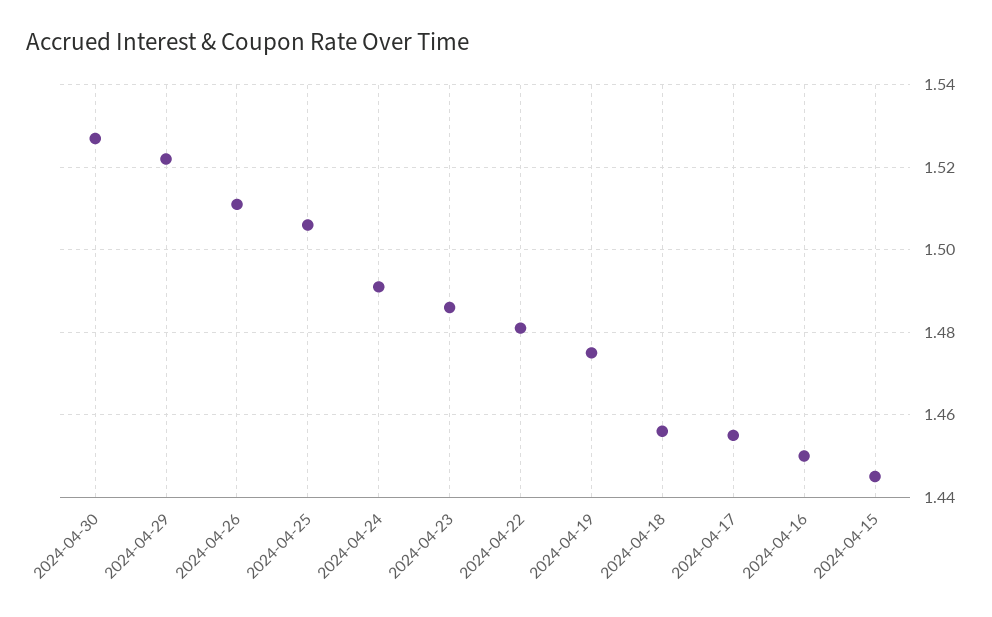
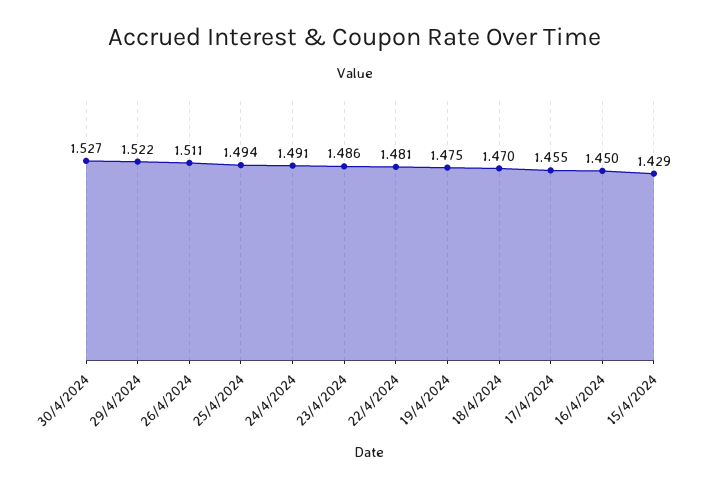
  {
    "2024-04-30": 1.527,
    "2024-04-29": 1.522,
    "2024-04-26": 1.511,
-   "2024-04-25": 1.505,
+   "2024-04-25": 1.494,
    "2024-04-24": 1.491,
    "2024-04-23": 1.486,
    "2024-04-22": 1.481,
    "2024-04-19": 1.475,
-   "2024-04-18": 1.455,
+   "2024-04-18": 1.47,
    "2024-04-17": 1.455,
    "2024-04-16": 1.45,
-   "2024-04-15": 1.445
+   "2024-04-15": 1.429
  }

